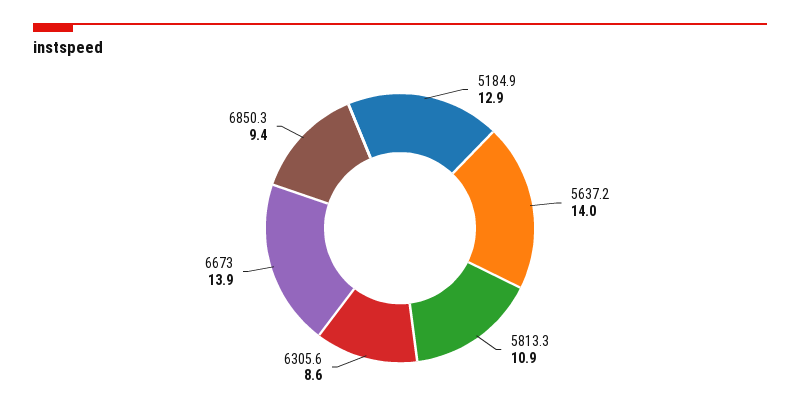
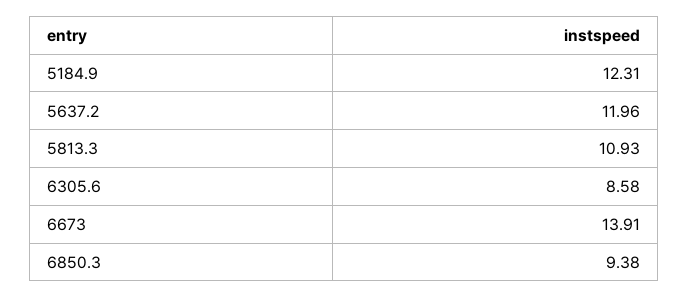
  {
-   "5184.9": 12.9,
+   "5184.9": 12.31,
-   "5637.2": 14,
+   "5637.2": 11.96,
    "5813.3": 10.93,
    "6305.6": 8.58,
    "6673": 13.91,
    "6850.3": 9.38
  }

